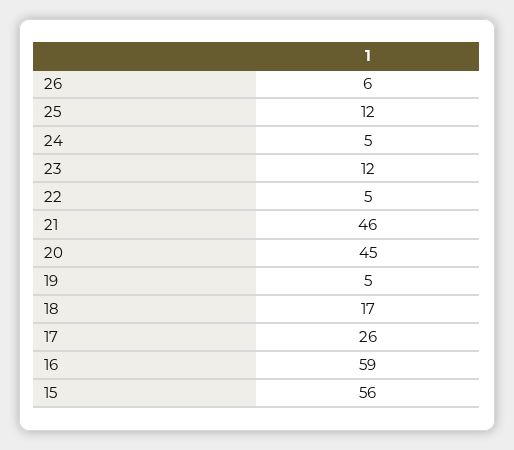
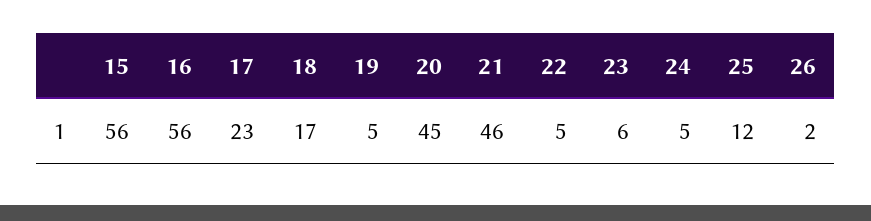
  {
-   "26": 6,
+   "26": 2,
    "25": 12,
    "24": 5,
-   "23": 12,
+   "23": 6,
    "22": 5,
    "21": 46,
    "20": 45,
    "19": 5,
    "18": 17,
-   "17": 26,
+   "17": 23,
-   "16": 59,
+   "16": 56,
    "15": 56
  }

